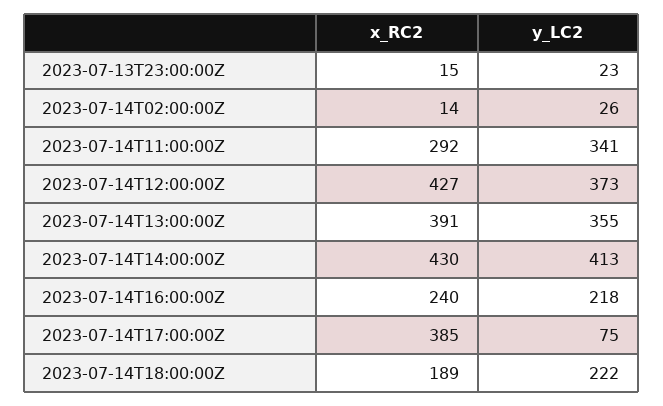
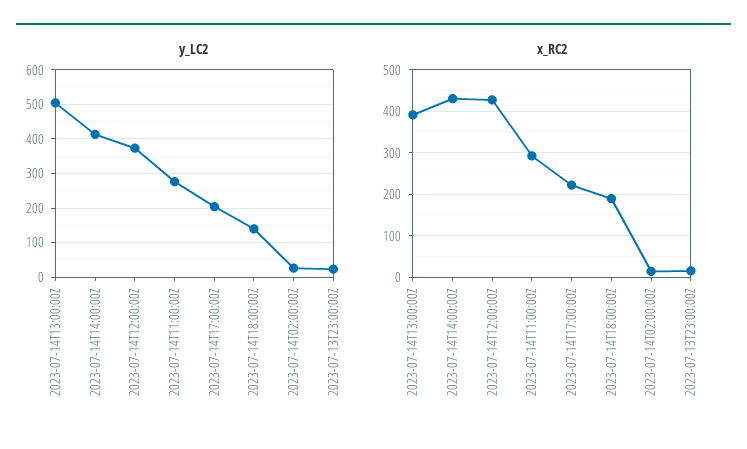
  {
    "x_RC2": {
      "2023-07-13T23:00:00Z": 15,
      "2023-07-14T02:00:00Z": 14,
      "2023-07-14T11:00:00Z": 292,
      "2023-07-14T12:00:00Z": 427,
      "2023-07-14T13:00:00Z": 391,
      "2023-07-14T14:00:00Z": 430,
-     "2023-07-14T16:00:00Z": 240,
-     "2023-07-14T17:00:00Z": 385,
+     "2023-07-14T17:00:00Z": 220,
      "2023-07-14T18:00:00Z": 189
    },
    "y_LC2": {
      "2023-07-13T23:00:00Z": 23,
      "2023-07-14T02:00:00Z": 26,
-     "2023-07-14T11:00:00Z": 341,
+     "2023-07-14T11:00:00Z": 280,
      "2023-07-14T12:00:00Z": 373,
-     "2023-07-14T13:00:00Z": 355,
+     "2023-07-14T13:00:00Z": 500,
      "2023-07-14T14:00:00Z": 413,
-     "2023-07-14T16:00:00Z": 218,
-     "2023-07-14T17:00:00Z": 75,
+     "2023-07-14T17:00:00Z": 200,
-     "2023-07-14T18:00:00Z": 222
+     "2023-07-14T18:00:00Z": 140
    }
  }

